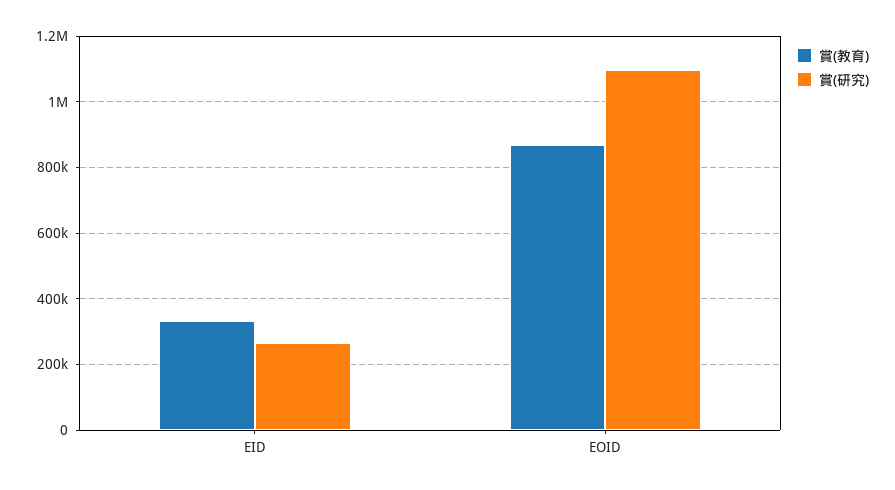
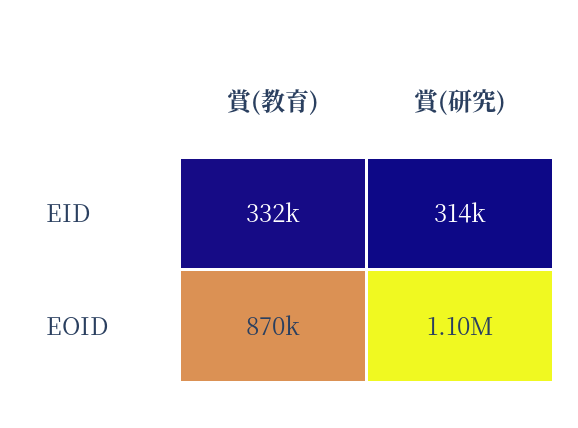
  {
    "賞(教育)": {
      "EID": 332000,
      "EOID": 870000
    },
    "賞(研究)": {
-     "EID": 260000,
+     "EID": 314000,
      "EOID": 1100000
    }
  }

